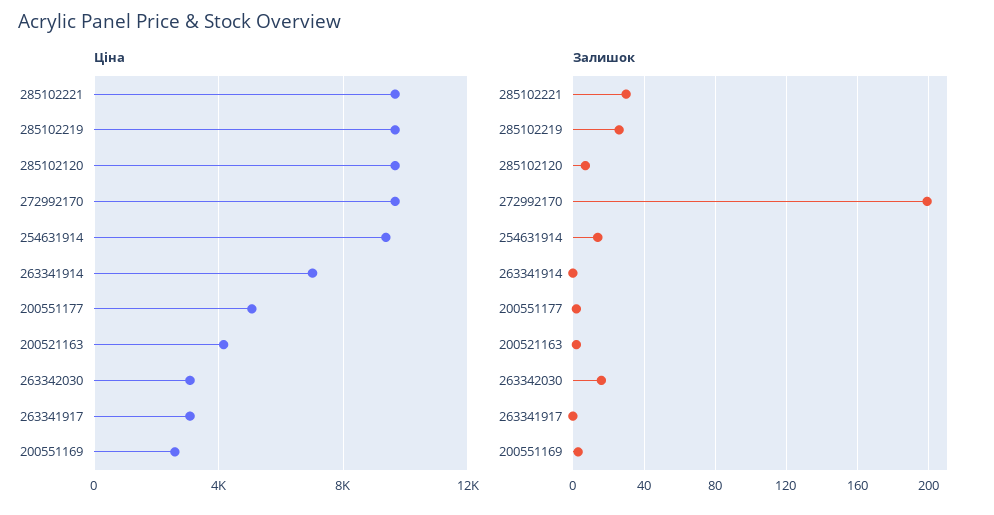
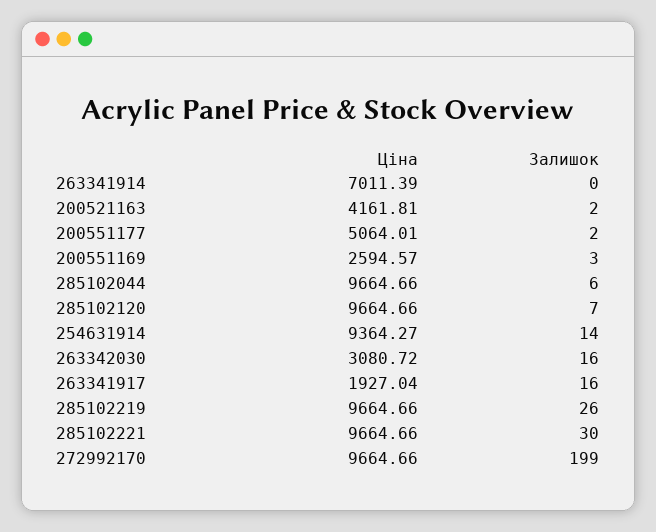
  {
    "Ціна": {
      "285102221": 9664.66,
      "285102219": 9664.66,
      "285102120": 9664.66,
      "272992170": 9664.66,
      "254631914": 9364.27,
      "263341914": 7011.39,
      "200551177": 5064.01,
      "200521163": 4161.81,
      "263342030": 3080.72,
-     "263341917": 3000,
+     "263341917": 1927.04,
-     "200551169": 2594.57
+     "200551169": 2594.57,
+     "285102044": 9664.66
    },
    "Залишок": {
      "285102221": 30,
      "285102219": 26,
      "285102120": 7,
      "272992170": 199,
      "254631914": 14,
      "263341914": 0,
      "200551177": 2,
      "200521163": 2,
      "263342030": 16,
-     "263341917": 0,
+     "263341917": 16,
-     "200551169": 3
+     "200551169": 3,
+     "285102044": 6
    }
  }

